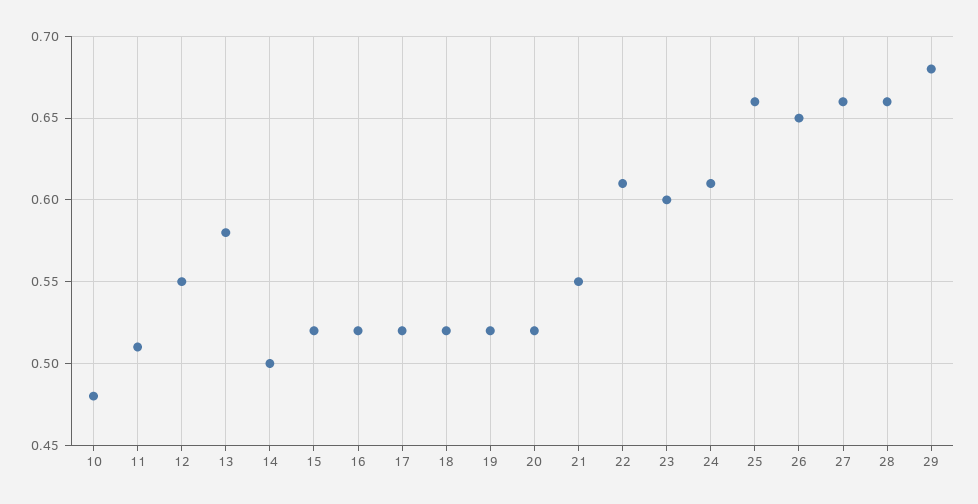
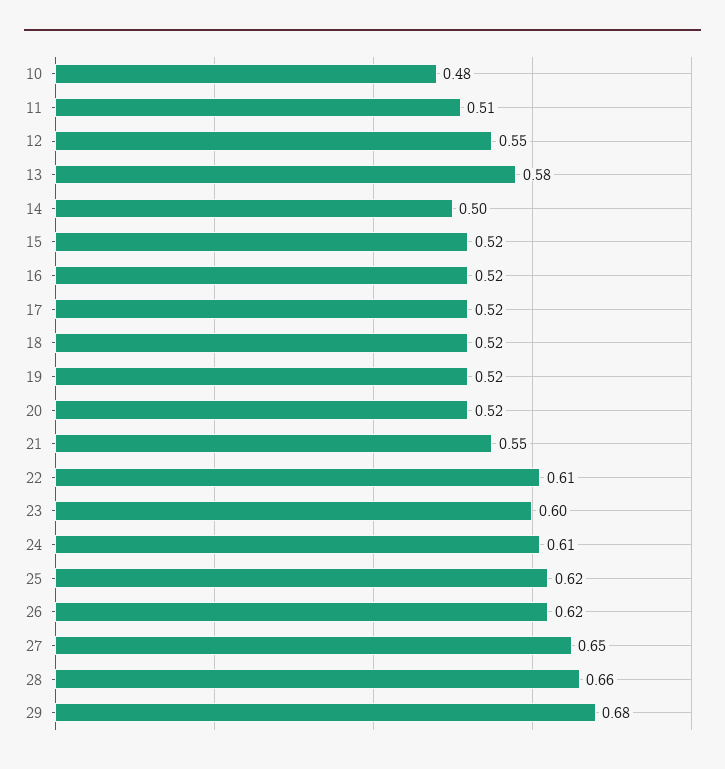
  {
    "10": 0.48,
    "11": 0.51,
    "12": 0.55,
    "13": 0.58,
    "14": 0.5,
    "15": 0.52,
    "16": 0.52,
    "17": 0.52,
    "18": 0.52,
    "19": 0.52,
    "20": 0.52,
    "21": 0.55,
    "22": 0.61,
    "23": 0.6,
    "24": 0.61,
-   "25": 0.66,
+   "25": 0.62,
-   "26": 0.65,
+   "26": 0.62,
-   "27": 0.66,
+   "27": 0.65,
    "28": 0.66,
    "29": 0.68
  }

